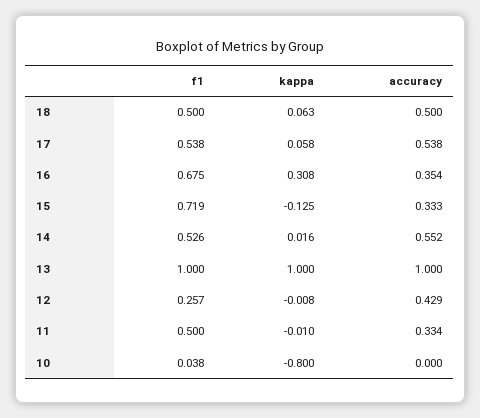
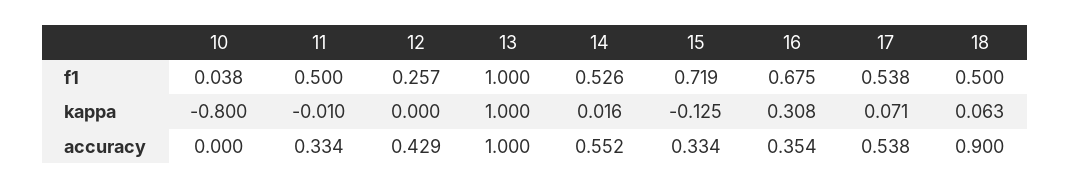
  {
    "f1": {
      "18": 0.5,
      "17": 0.538,
      "16": 0.675,
      "15": 0.719,
      "14": 0.526,
      "13": 1,
      "12": 0.257,
      "11": 0.5,
      "10": 0.038
    },
    "kappa": {
      "18": 0.063,
-     "17": 0.058,
+     "17": 0.071,
      "16": 0.308,
      "15": -0.125,
      "14": 0.016,
      "13": 1,
-     "12": -0.008,
+     "12": 0,
      "11": -0.01,
      "10": -0.8
    },
    "accuracy": {
-     "18": 0.5,
+     "18": 0.9,
      "17": 0.538,
      "16": 0.354,
-     "15": 0.333,
+     "15": 0.334,
      "14": 0.552,
      "13": 1,
      "12": 0.429,
      "11": 0.334,
      "10": 0
    }
  }

